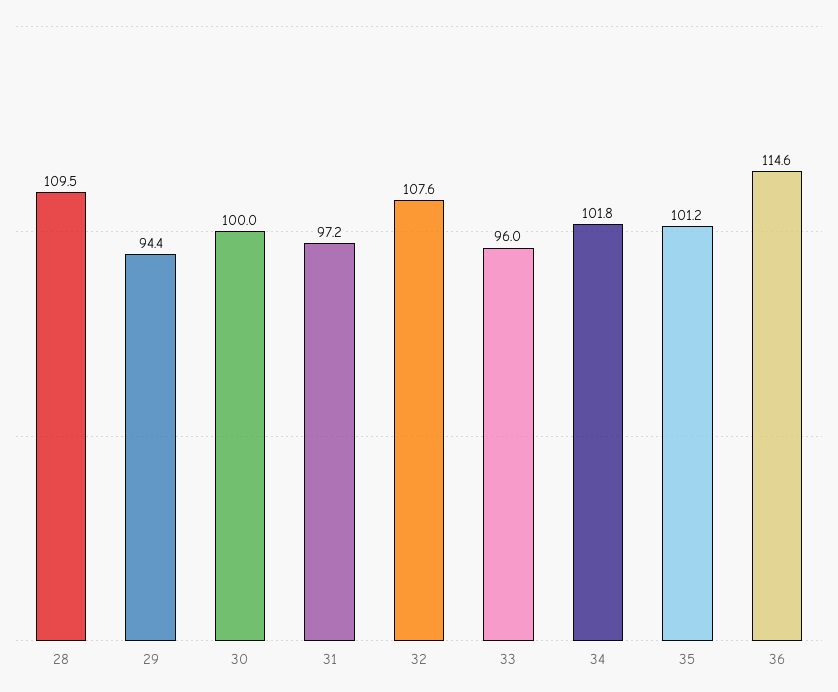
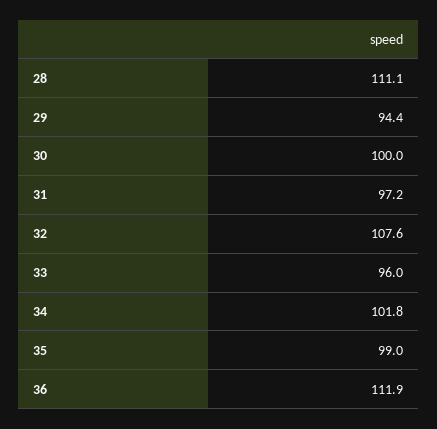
  {
-   "28": 109.5,
+   "28": 111.1,
    "29": 94.4,
    "30": 100,
    "31": 97.2,
    "32": 107.6,
    "33": 96,
    "34": 101.8,
-   "35": 101.2,
+   "35": 99,
-   "36": 114.6
+   "36": 111.9
  }

